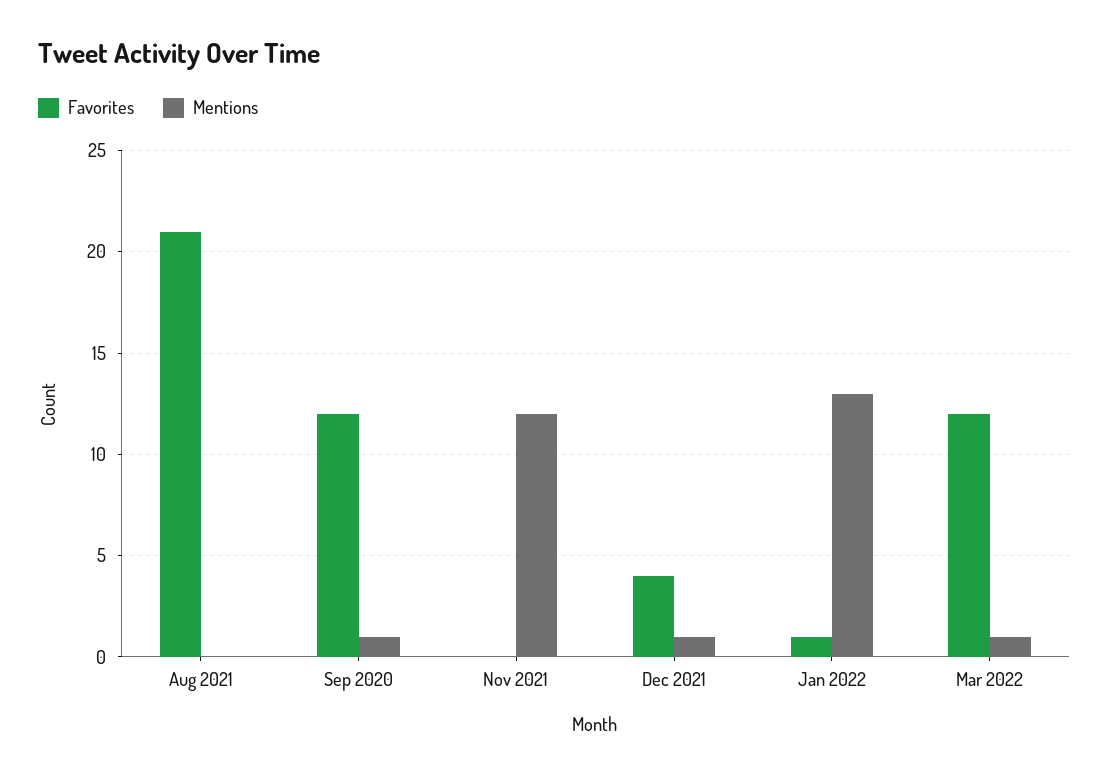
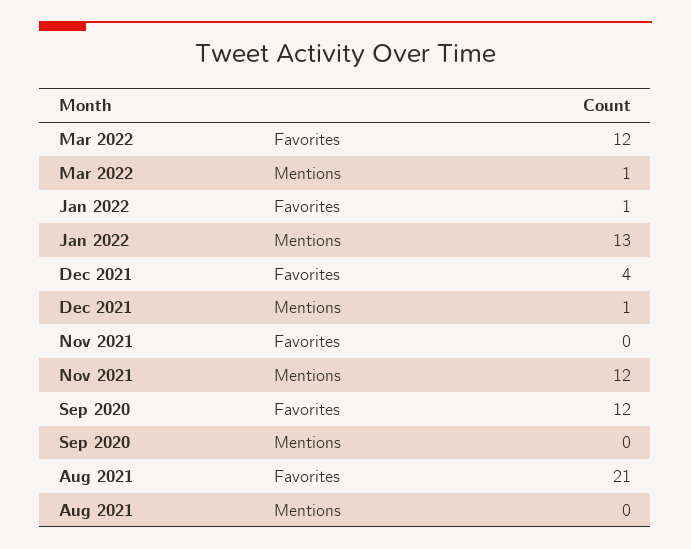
  {
    "Favorites": {
      "Aug 2021": 21,
      "Sep 2020": 12,
      "Nov 2021": 0,
      "Dec 2021": 4,
      "Jan 2022": 1,
      "Mar 2022": 12
    },
    "Mentions": {
      "Aug 2021": 0,
-     "Sep 2020": 1,
+     "Sep 2020": 0,
      "Nov 2021": 12,
      "Dec 2021": 1,
      "Jan 2022": 13,
      "Mar 2022": 1
    }
  }

